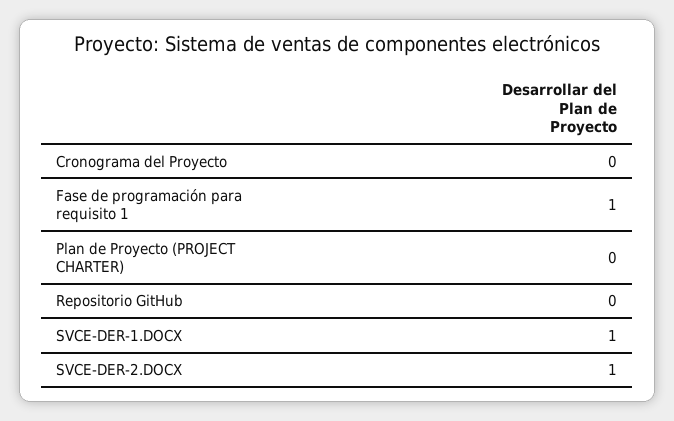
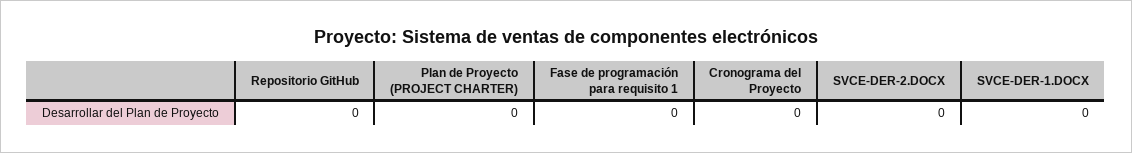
  {
    "Cronograma del Proyecto": 0,
-   "Fase de programación para requisito 1": 1,
+   "Fase de programación para requisito 1": 0,
    "Plan de Proyecto (PROJECT CHARTER)": 0,
    "Repositorio GitHub": 0,
-   "SVCE-DER-1.DOCX": 1,
+   "SVCE-DER-1.DOCX": 0,
-   "SVCE-DER-2.DOCX": 1
+   "SVCE-DER-2.DOCX": 0
  }

